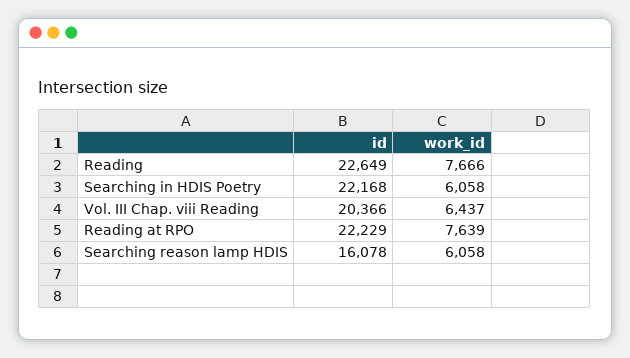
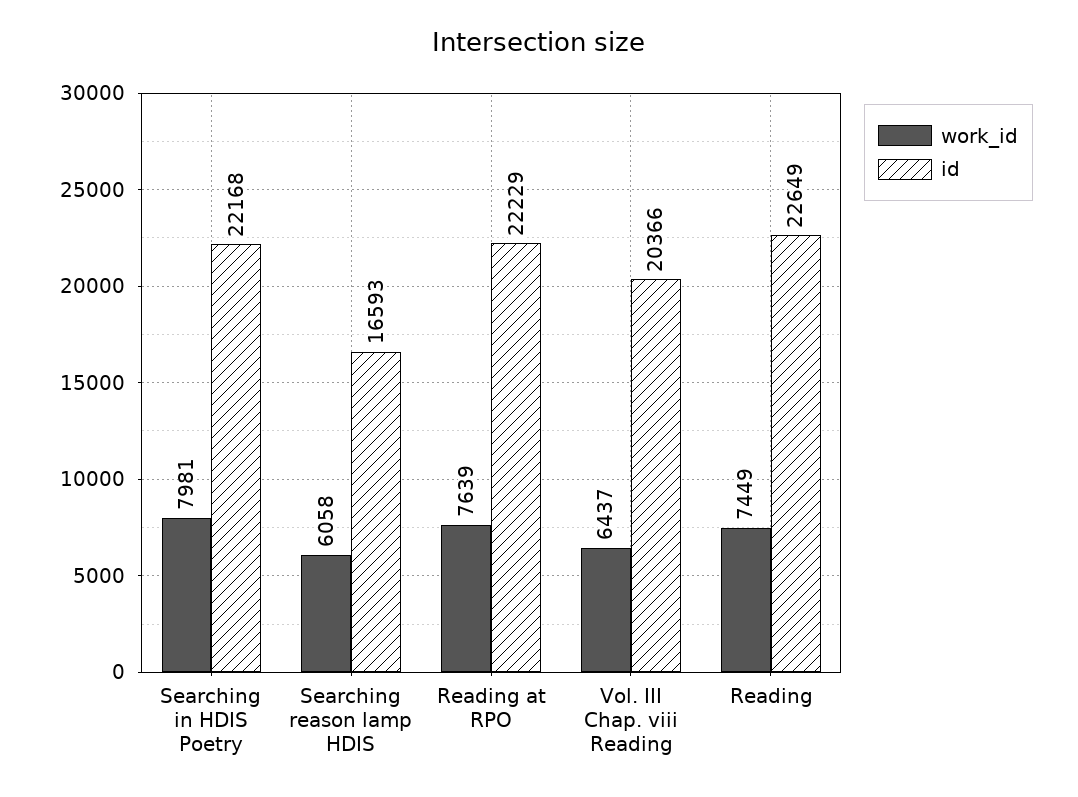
  {
    "id": {
      "Reading": 22649,
      "Searching in HDIS Poetry": 22168,
      "Vol. III Chap. viii Reading": 20366,
      "Reading at RPO": 22229,
-     "Searching reason lamp HDIS": 16078
+     "Searching reason lamp HDIS": 16593
    },
    "work_id": {
-     "Reading": 7666,
+     "Reading": 7449,
-     "Searching in HDIS Poetry": 6058,
+     "Searching in HDIS Poetry": 7981,
      "Vol. III Chap. viii Reading": 6437,
      "Reading at RPO": 7639,
      "Searching reason lamp HDIS": 6058
    }
  }

